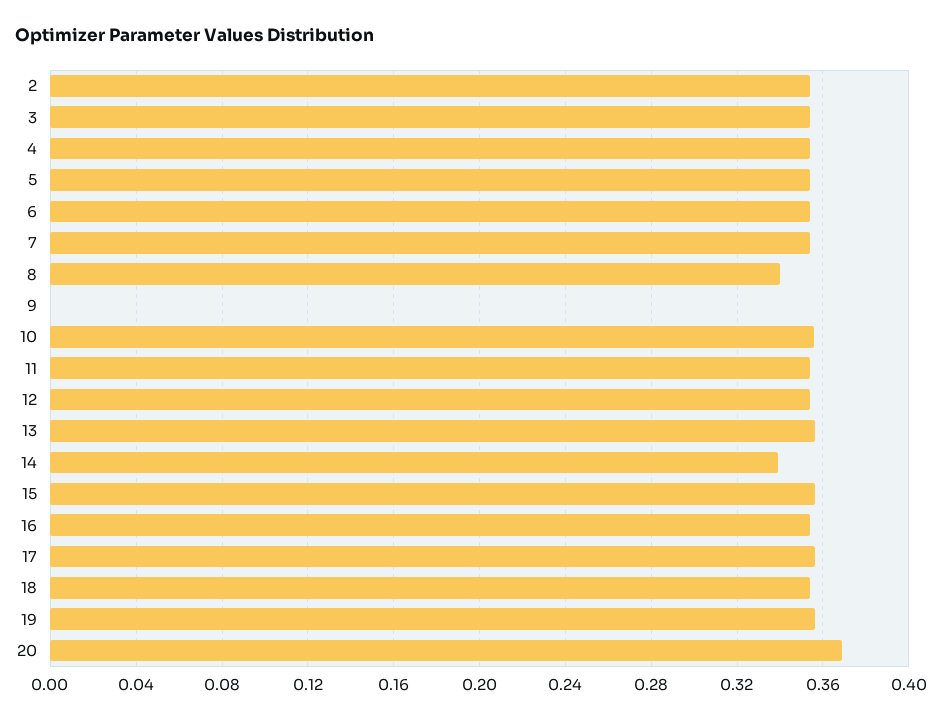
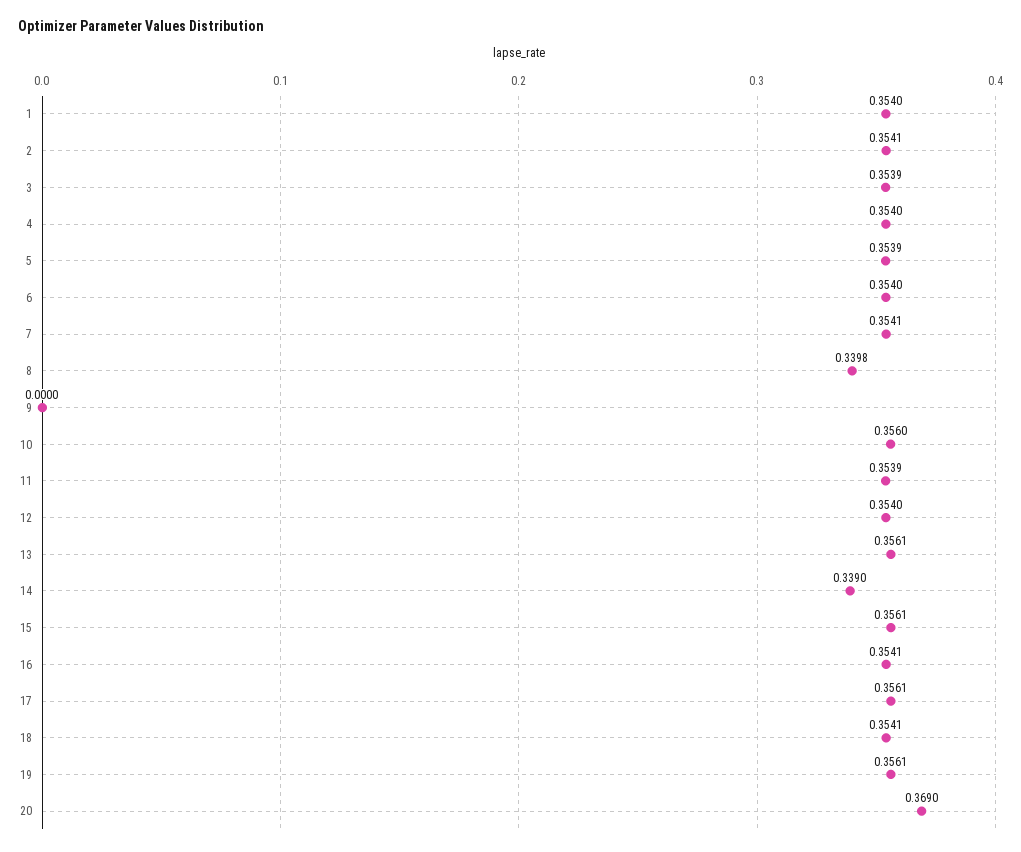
  {
    "2": 0.3541,
    "3": 0.3539,
    "4": 0.354,
    "5": 0.3539,
    "6": 0.354,
    "7": 0.3541,
    "8": 0.3398,
    "9": 0,
    "10": 0.356,
    "11": 0.3539,
    "12": 0.354,
    "13": 0.3561,
    "14": 0.339,
    "15": 0.3561,
    "16": 0.3541,
    "17": 0.3561,
    "18": 0.3541,
    "19": 0.3561,
-   "20": 0.369
+   "20": 0.369,
+   "1": 0.354
  }

